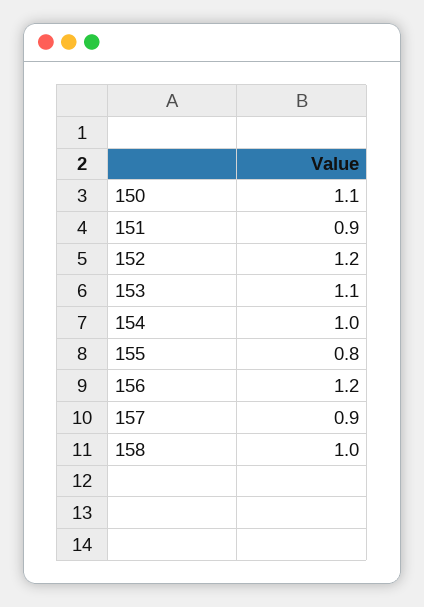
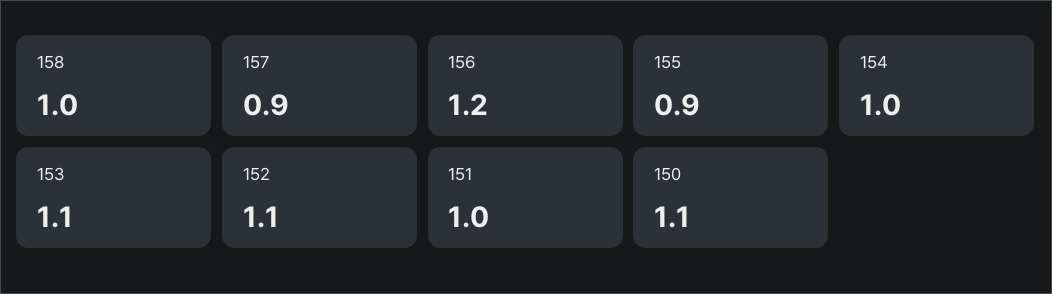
  {
    "150": 1.1,
-   "151": 0.9,
+   "151": 1,
-   "152": 1.2,
+   "152": 1.1,
    "153": 1.1,
    "154": 1,
-   "155": 0.8,
+   "155": 0.9,
    "156": 1.2,
    "157": 0.9,
    "158": 1
  }

